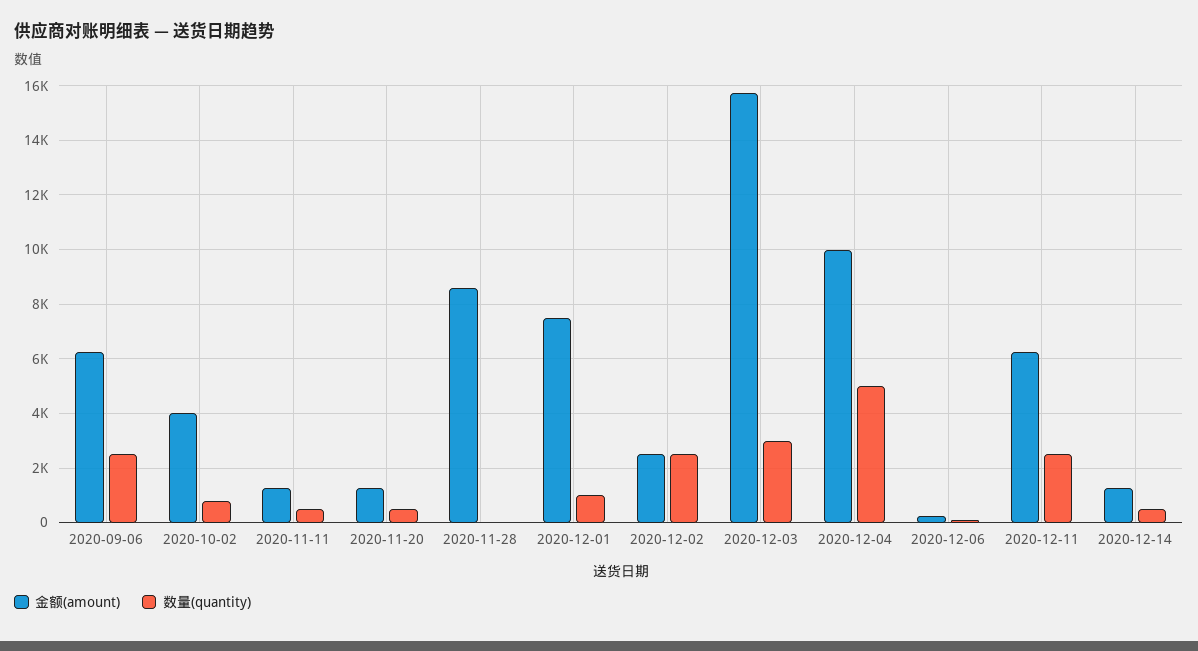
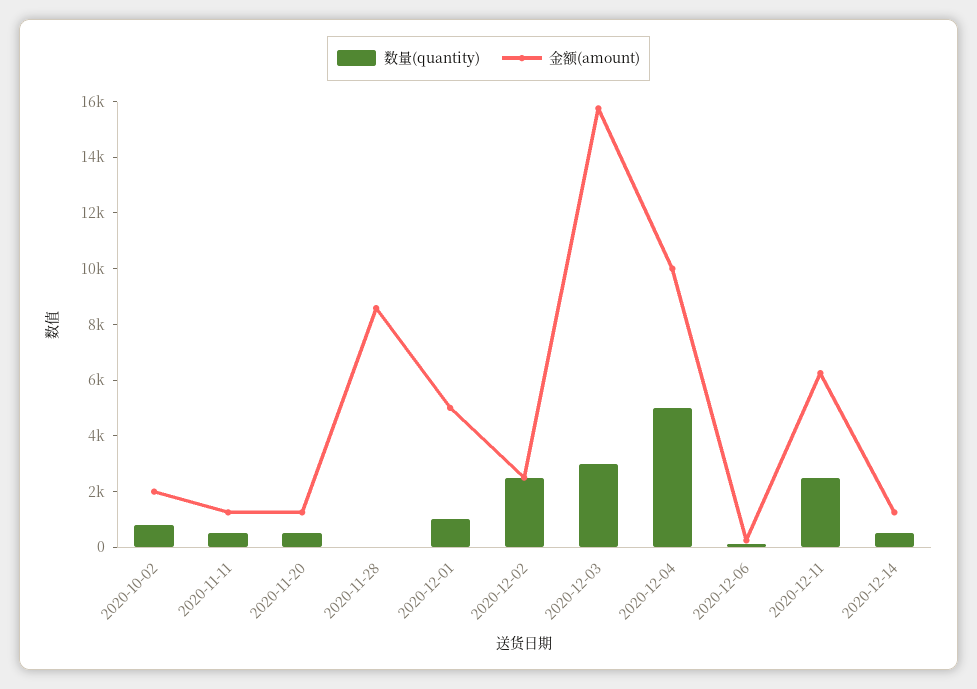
  {
    "金额(amount)": {
-     "2020-09-06": 6250,
-     "2020-10-02": 4000,
+     "2020-10-02": 2000,
      "2020-11-11": 1250,
      "2020-11-20": 1250,
      "2020-11-28": 8500,
-     "2020-12-01": 7500,
+     "2020-12-01": 5000,
      "2020-12-02": 2500,
      "2020-12-03": 15750,
      "2020-12-04": 10000,
      "2020-12-06": 250,
      "2020-12-11": 6250,
      "2020-12-14": 1250
    },
    "数量(quantity)": {
-     "2020-09-06": 2500,
      "2020-10-02": 750,
      "2020-11-11": 500,
      "2020-11-20": 500,
      "2020-11-28": 0,
      "2020-12-01": 1000,
      "2020-12-02": 2500,
      "2020-12-03": 3000,
      "2020-12-04": 5000,
      "2020-12-06": 0,
      "2020-12-11": 2500,
      "2020-12-14": 500
    }
  }

